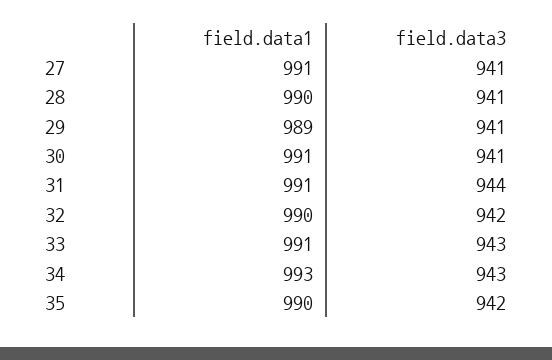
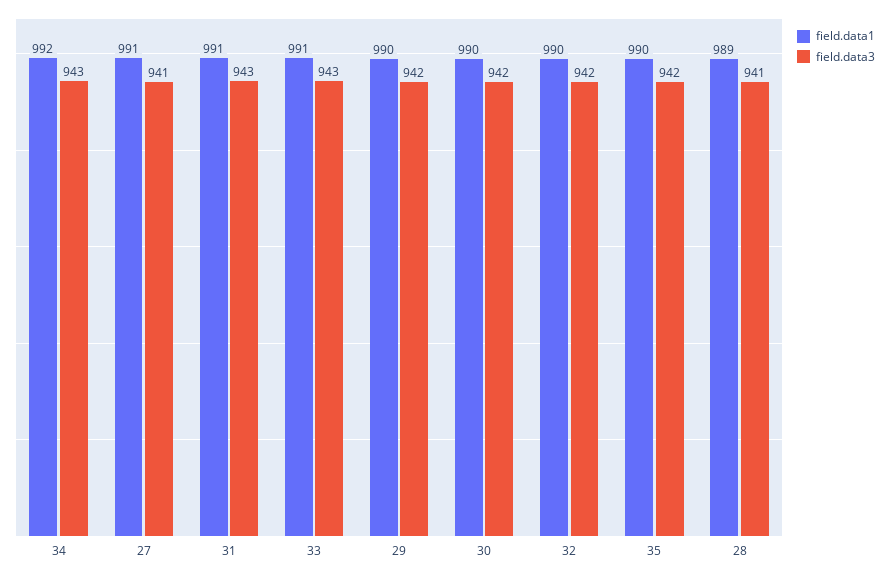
  {
    "field.data1": {
      "27": 991,
-     "28": 990,
+     "28": 989,
-     "29": 989,
+     "29": 990,
-     "30": 991,
+     "30": 990,
      "31": 991,
      "32": 990,
      "33": 991,
-     "34": 993,
+     "34": 992,
      "35": 990
    },
    "field.data3": {
      "27": 941,
      "28": 941,
-     "29": 941,
+     "29": 942,
-     "30": 941,
+     "30": 942,
-     "31": 944,
+     "31": 943,
      "32": 942,
      "33": 943,
      "34": 943,
      "35": 942
    }
  }

